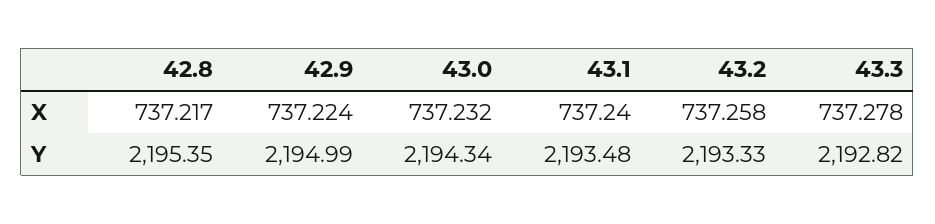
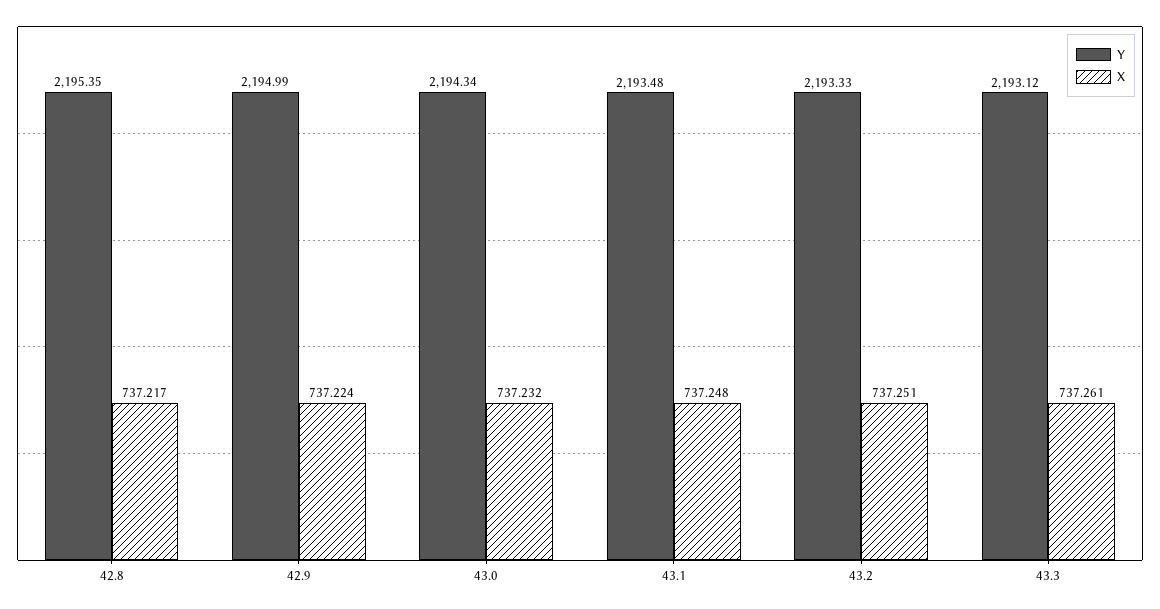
  {
    "X": {
      "42.8": 737.217,
      "42.9": 737.224,
      "43.0": 737.232,
-     "43.1": 737.24,
+     "43.1": 737.248,
-     "43.2": 737.258,
+     "43.2": 737.251,
-     "43.3": 737.278
+     "43.3": 737.261
    },
    "Y": {
      "42.8": 2195.35,
      "42.9": 2194.99,
      "43.0": 2194.34,
      "43.1": 2193.48,
      "43.2": 2193.33,
-     "43.3": 2192.82
+     "43.3": 2193.12
    }
  }

